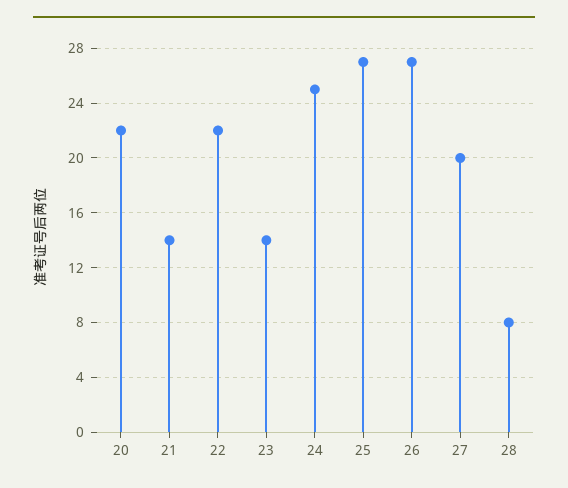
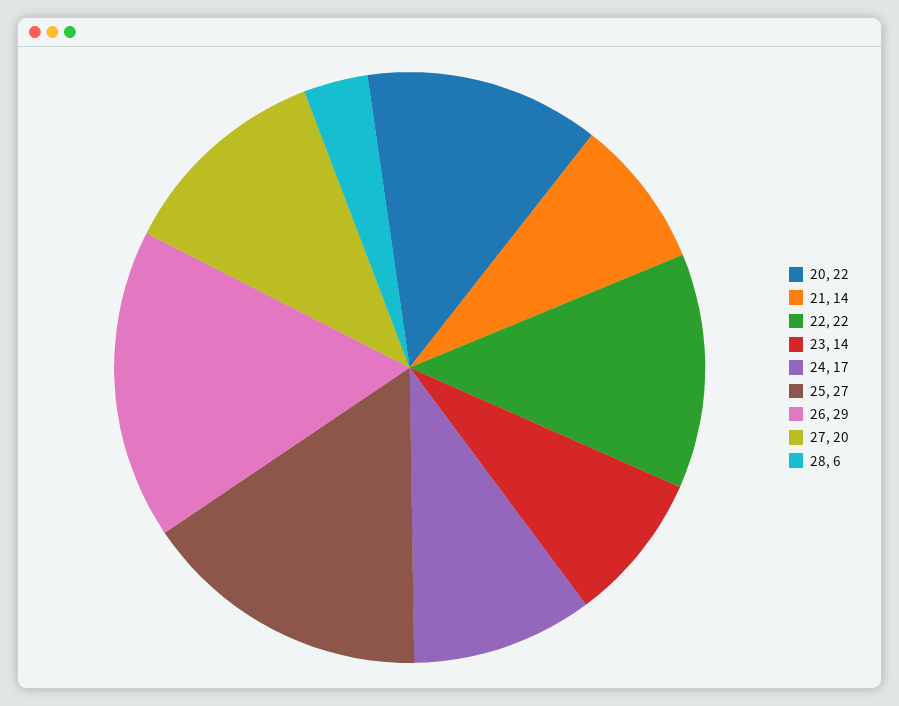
  {
    "20": 22,
    "21": 14,
    "22": 22,
    "23": 14,
-   "24": 25,
+   "24": 17,
    "25": 27,
-   "26": 27,
+   "26": 29,
    "27": 20,
-   "28": 8
+   "28": 6
  }

